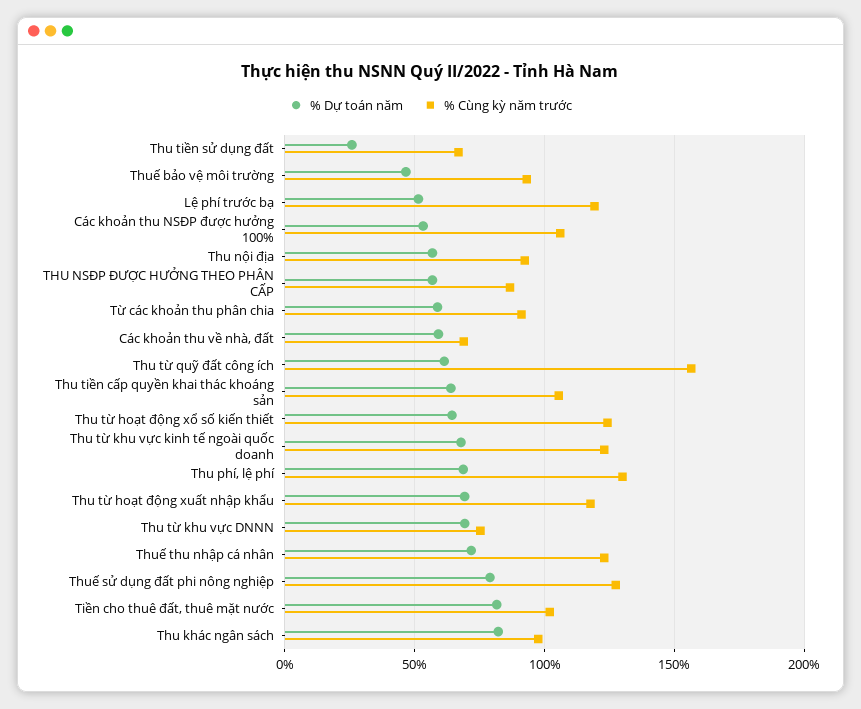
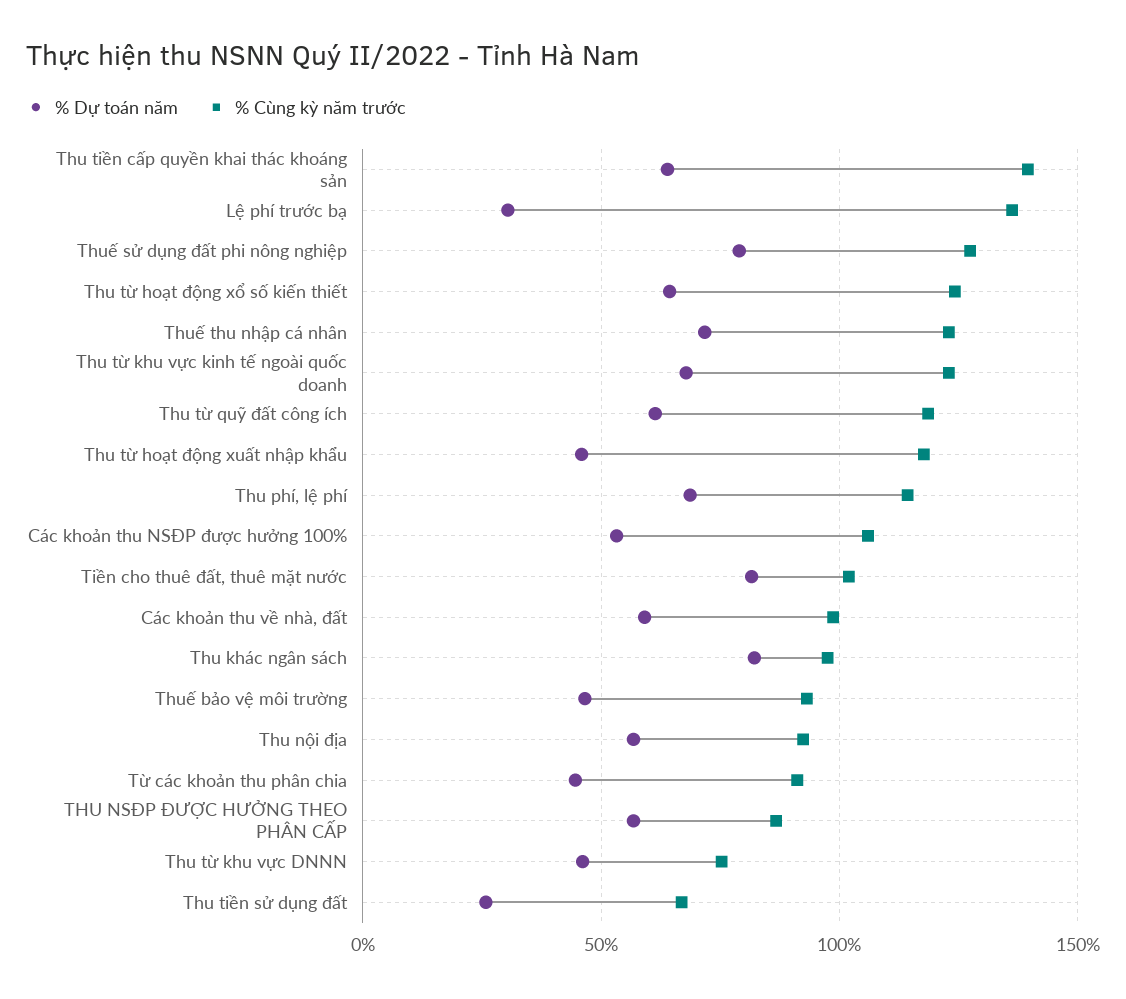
  {
    "% Dự toán năm": {
      "Thu tiền sử dụng đất": 25,
      "Thuế bảo vệ môi trường": 45,
-     "Lệ phí trước bạ": 50,
+     "Lệ phí trước bạ": 30,
      "Các khoản thu NSĐP được hưởng 100%": 55,
      "Thu nội địa": 55,
      "THU NSĐP ĐƯỢC HƯỞNG THEO PHÂN CẤP": 55,
-     "Từ các khoản thu phân chia": 60,
+     "Từ các khoản thu phân chia": 45,
      "Các khoản thu về nhà, đất": 60,
      "Thu từ quỹ đất công ích": 60,
      "Thu tiền cấp quyền khai thác khoáng sản": 65,
      "Thu từ hoạt động xổ số kiến thiết": 65,
      "Thu từ khu vực kinh tế ngoài quốc doanh": 70,
      "Thu phí, lệ phí": 70,
-     "Thu từ hoạt động xuất nhập khẩu": 70,
+     "Thu từ hoạt động xuất nhập khẩu": 45,
-     "Thu từ khu vực DNNN": 70,
+     "Thu từ khu vực DNNN": 45,
      "Thuế thu nhập cá nhân": 70,
      "Thuế sử dụng đất phi nông nghiệp": 80,
      "Tiền cho thuê đất, thuê mặt nước": 80,
      "Thu khác ngân sách": 80
    },
    "% Cùng kỳ năm trước": {
      "Thu tiền sử dụng đất": 65,
      "Thuế bảo vệ môi trường": 95,
-     "Lệ phí trước bạ": 120,
+     "Lệ phí trước bạ": 135,
      "Các khoản thu NSĐP được hưởng 100%": 105,
      "Thu nội địa": 90,
      "THU NSĐP ĐƯỢC HƯỞNG THEO PHÂN CẤP": 85,
      "Từ các khoản thu phân chia": 90,
-     "Các khoản thu về nhà, đất": 70,
+     "Các khoản thu về nhà, đất": 100,
-     "Thu từ quỹ đất công ích": 155,
+     "Thu từ quỹ đất công ích": 120,
-     "Thu tiền cấp quyền khai thác khoáng sản": 105,
+     "Thu tiền cấp quyền khai thác khoáng sản": 140,
      "Thu từ hoạt động xổ số kiến thiết": 125,
      "Thu từ khu vực kinh tế ngoài quốc doanh": 125,
-     "Thu phí, lệ phí": 130,
+     "Thu phí, lệ phí": 115,
      "Thu từ hoạt động xuất nhập khẩu": 120,
      "Thu từ khu vực DNNN": 75,
      "Thuế thu nhập cá nhân": 125,
      "Thuế sử dụng đất phi nông nghiệp": 125,
      "Tiền cho thuê đất, thuê mặt nước": 100,
      "Thu khác ngân sách": 100
    }
  }

